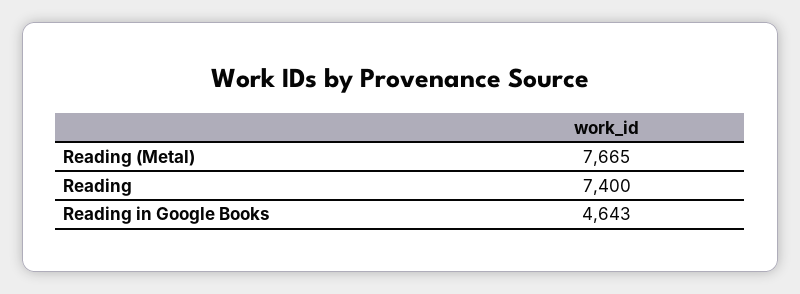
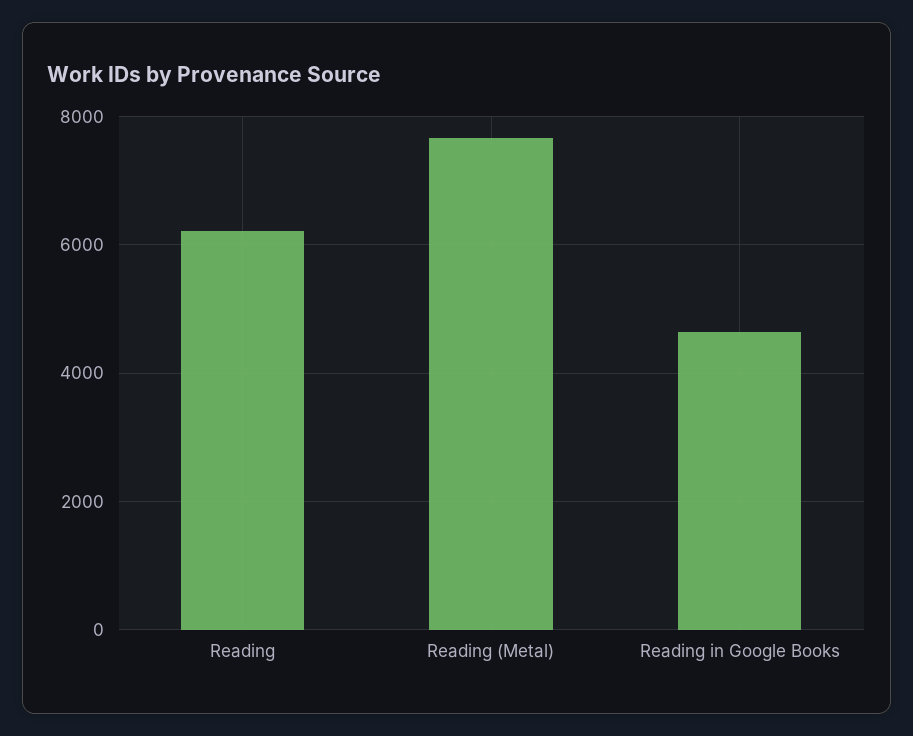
  {
    "Reading (Metal)": 7665,
-   "Reading": 7400,
+   "Reading": 6200,
    "Reading in Google Books": 4643
  }

